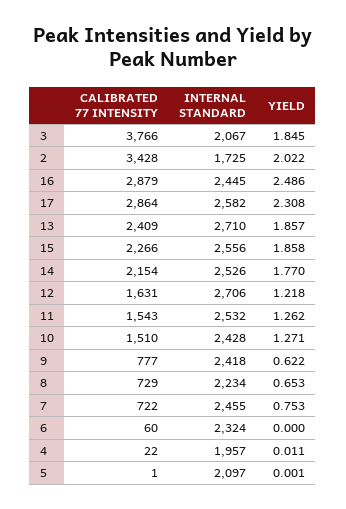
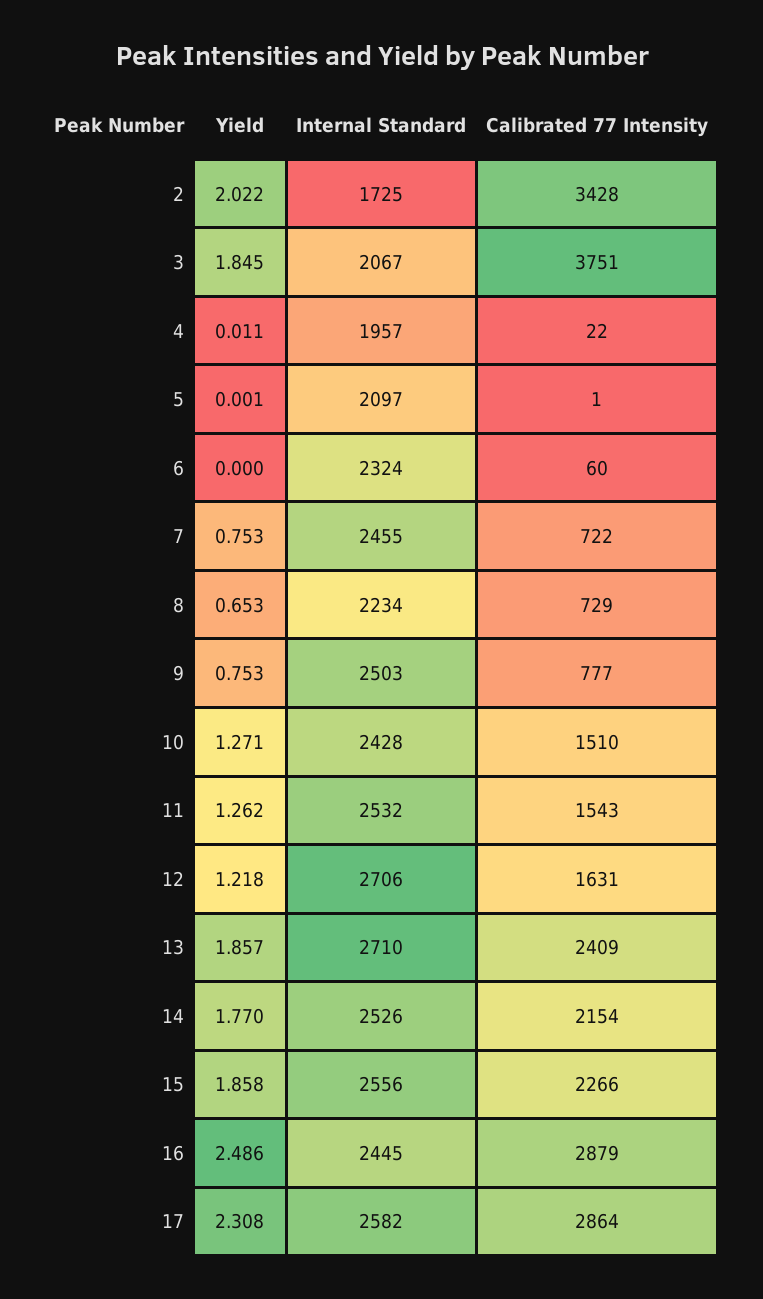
  {
    "CALIBRATED 77 INTENSITY": {
-     "3": 3766,
+     "3": 3751,
      "2": 3428,
      "16": 2879,
      "17": 2864,
      "13": 2409,
      "15": 2266,
      "14": 2154,
      "12": 1631,
      "11": 1543,
      "10": 1510,
      "9": 777,
      "8": 729,
      "7": 722,
      "6": 60,
      "4": 22,
      "5": 1
    },
    "INTERNAL STANDARD": {
      "3": 2067,
      "2": 1725,
      "16": 2445,
      "17": 2582,
      "13": 2710,
      "15": 2556,
      "14": 2526,
      "12": 2706,
      "11": 2532,
      "10": 2428,
-     "9": 2418,
+     "9": 2503,
      "8": 2234,
      "7": 2455,
      "6": 2324,
      "4": 1957,
      "5": 2097
    },
    "YIELD": {
      "3": 1.845,
      "2": 2.022,
      "16": 2.486,
      "17": 2.308,
      "13": 1.857,
      "15": 1.858,
      "14": 1.77,
      "12": 1.218,
      "11": 1.262,
      "10": 1.271,
-     "9": 0.622,
+     "9": 0.753,
      "8": 0.653,
      "7": 0.753,
      "6": 0,
      "4": 0.011,
      "5": 0.001
    }
  }

